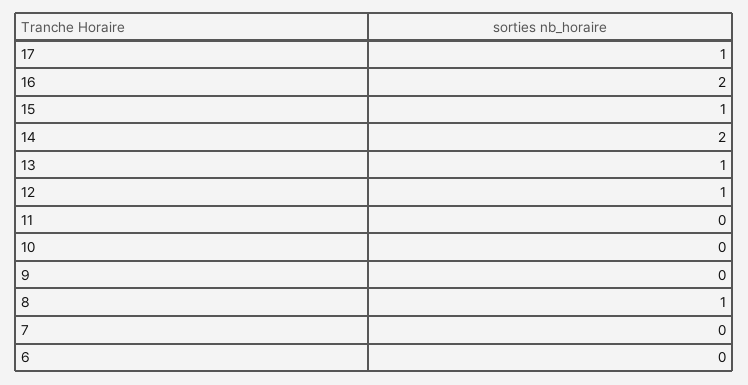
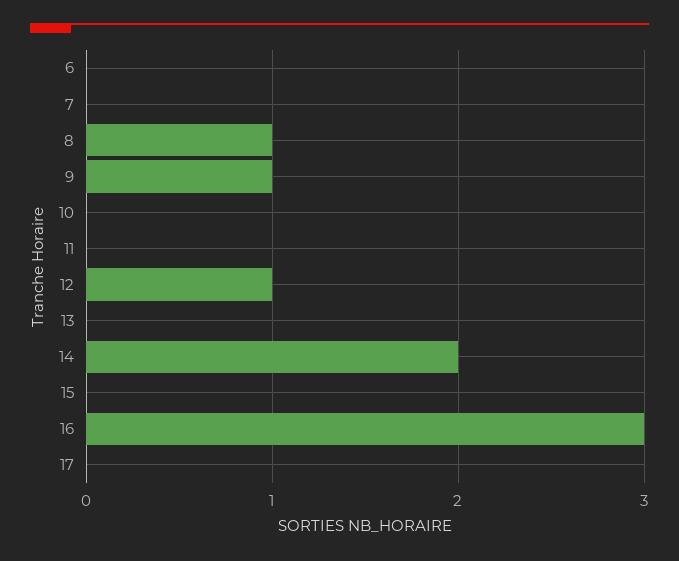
  {
-   "17": 1,
+   "17": 0,
-   "16": 2,
+   "16": 3,
-   "15": 1,
+   "15": 0,
    "14": 2,
-   "13": 1,
+   "13": 0,
    "12": 1,
    "11": 0,
    "10": 0,
-   "9": 0,
+   "9": 1,
    "8": 1,
    "7": 0,
    "6": 0
  }

